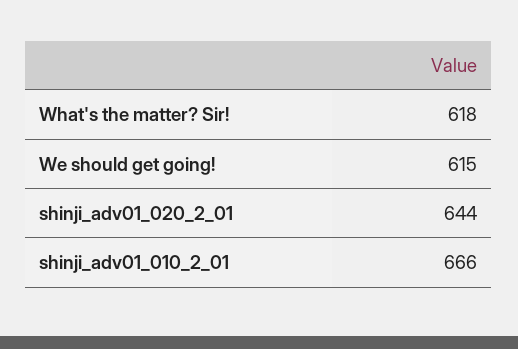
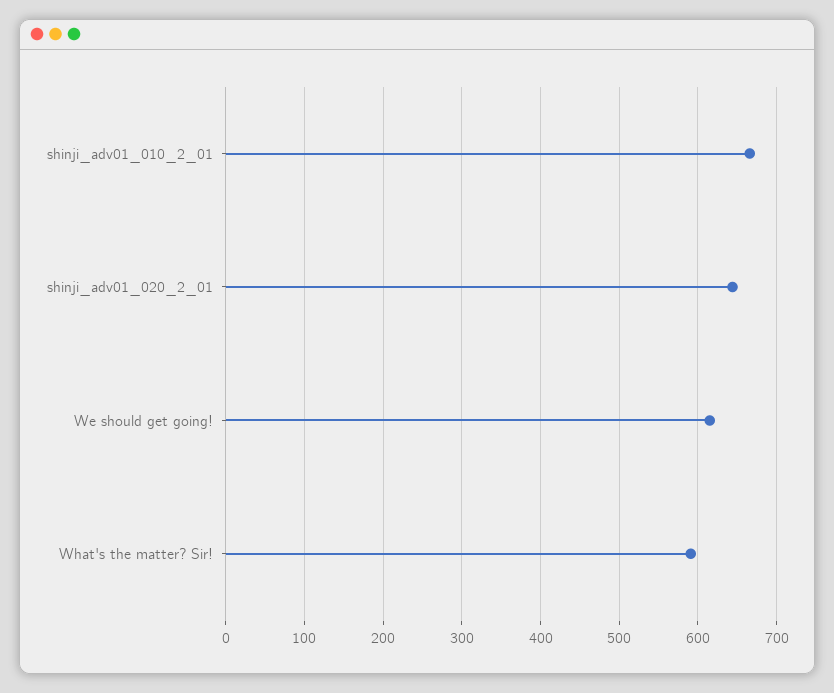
  {
-   "What's the matter? Sir!": 618,
+   "What's the matter? Sir!": 590,
    "We should get going!": 615,
    "shinji_adv01_020_2_01": 644,
    "shinji_adv01_010_2_01": 666
  }

